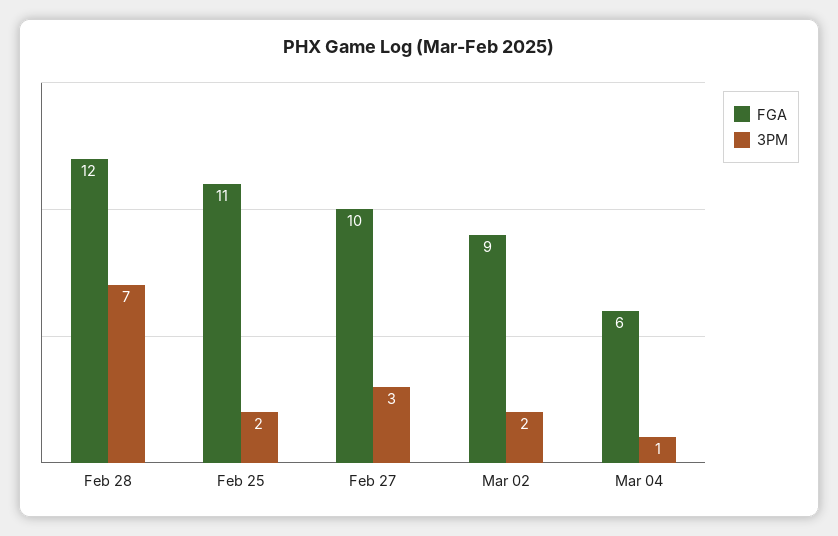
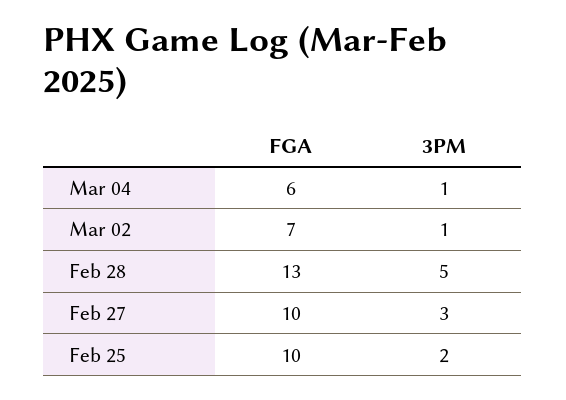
  {
    "FGA": {
-     "Feb 28": 12,
+     "Feb 28": 13,
-     "Feb 25": 11,
+     "Feb 25": 10,
      "Feb 27": 10,
-     "Mar 02": 9,
+     "Mar 02": 7,
      "Mar 04": 6
    },
    "3PM": {
-     "Feb 28": 7,
+     "Feb 28": 5,
      "Feb 25": 2,
      "Feb 27": 3,
-     "Mar 02": 2,
+     "Mar 02": 1,
      "Mar 04": 1
    }
  }

